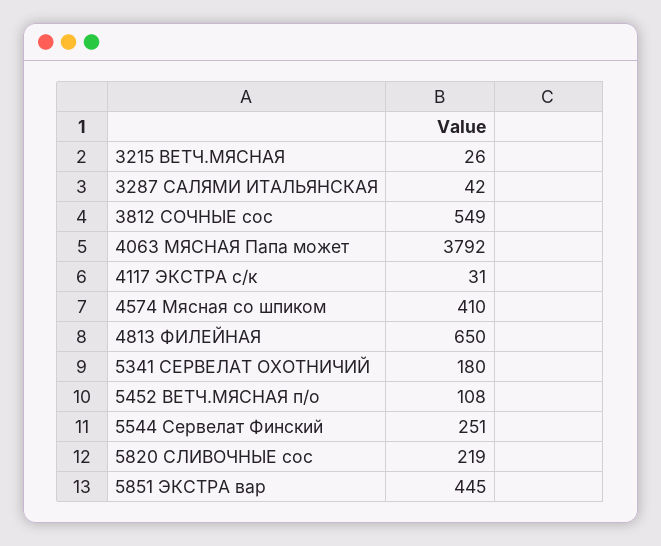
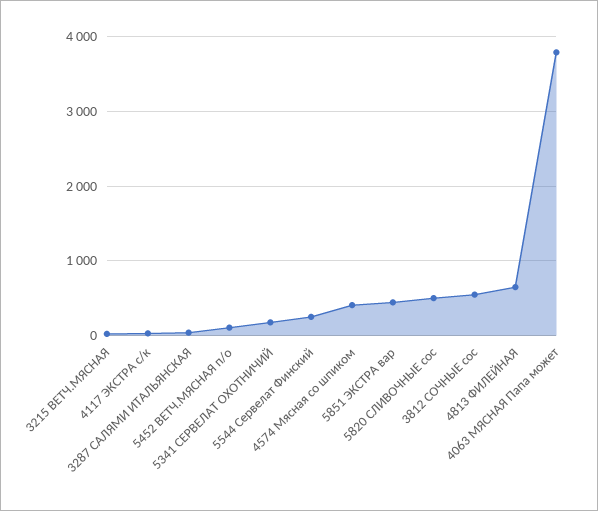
  {
    "3215 ВЕТЧ.МЯСНАЯ": 26,
    "3287 САЛЯМИ ИТАЛЬЯНСКАЯ": 42,
    "3812 СОЧНЫЕ сос": 549,
    "4063 МЯСНАЯ Папа может": 3792,
    "4117 ЭКСТРА с/к": 31,
    "4574 Мясная со шпиком": 410,
    "4813 ФИЛЕЙНАЯ": 650,
    "5341 СЕРВЕЛАТ ОХОТНИЧИЙ": 180,
    "5452 ВЕТЧ.МЯСНАЯ п/о": 108,
    "5544 Сервелат Финский": 251,
-   "5820 СЛИВОЧНЫЕ сос": 219,
+   "5820 СЛИВОЧНЫЕ сос": 500,
    "5851 ЭКСТРА вар": 445
  }

